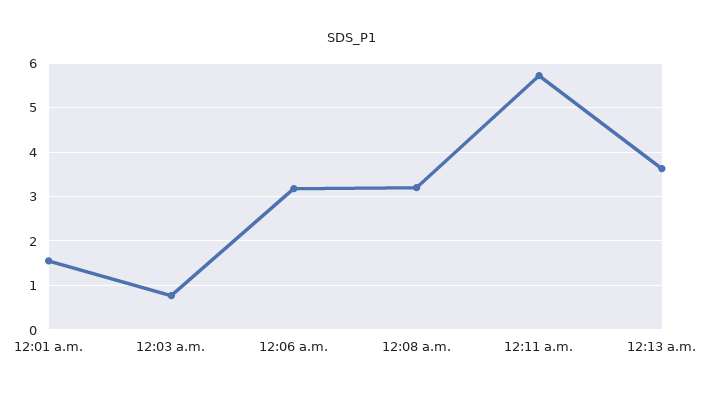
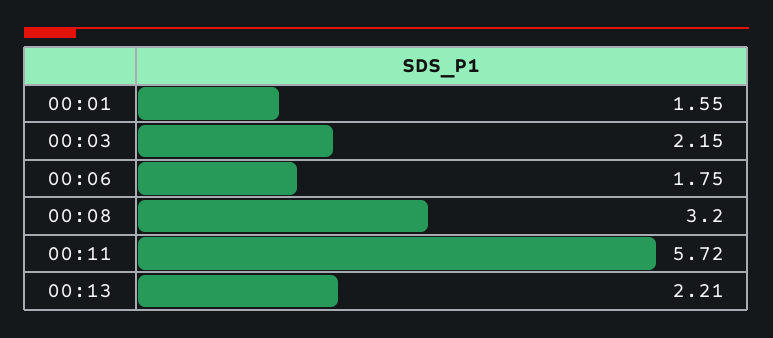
  {
    "12:01 a.m.": 1.55,
-   "12:03 a.m.": 0.8,
+   "12:03 a.m.": 2.15,
-   "12:06 a.m.": 3.2,
+   "12:06 a.m.": 1.75,
    "12:08 a.m.": 3.2,
    "12:11 a.m.": 5.72,
-   "12:13 a.m.": 3.6
+   "12:13 a.m.": 2.21
  }

